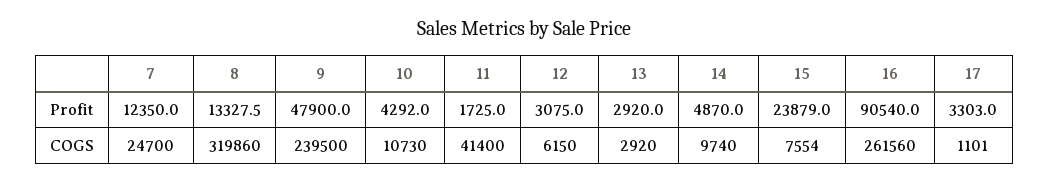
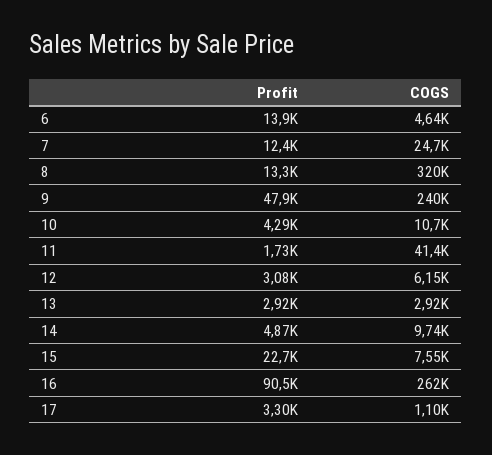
  {
    "7": {
      "Profit": 12350,
      "COGS": 24700
    },
    "8": {
      "Profit": 13327.5,
      "COGS": 319860
    },
    "9": {
      "Profit": 47900,
      "COGS": 239500
    },
    "10": {
      "Profit": 4292,
      "COGS": 10730
    },
    "11": {
      "Profit": 1725,
      "COGS": 41400
    },
    "12": {
      "Profit": 3075,
      "COGS": 6150
    },
    "13": {
      "Profit": 2920,
      "COGS": 2920
    },
    "14": {
      "Profit": 4870,
      "COGS": 9740
    },
    "15": {
-     "Profit": 23879,
+     "Profit": 22700,
      "COGS": 7554
    },
    "16": {
      "Profit": 90540,
      "COGS": 261560
    },
    "17": {
      "Profit": 3303,
      "COGS": 1101
-   }
+   },
+   "6": {
+     "Profit": 13900,
+     "COGS": 4640
+   }
  }

